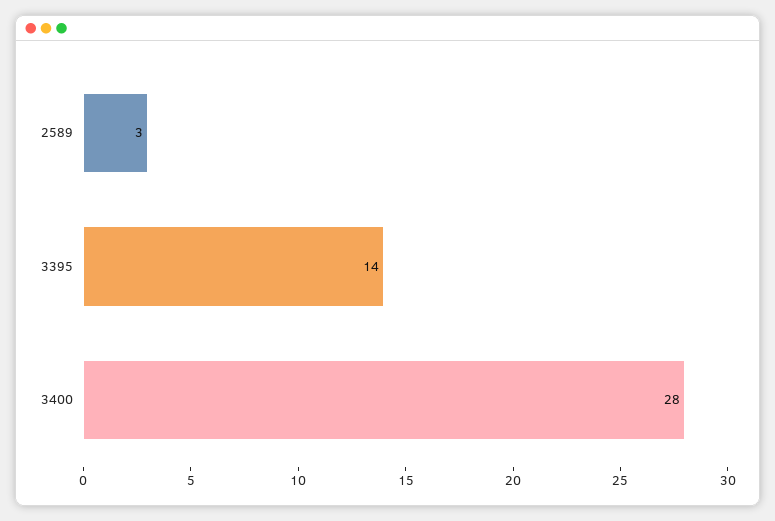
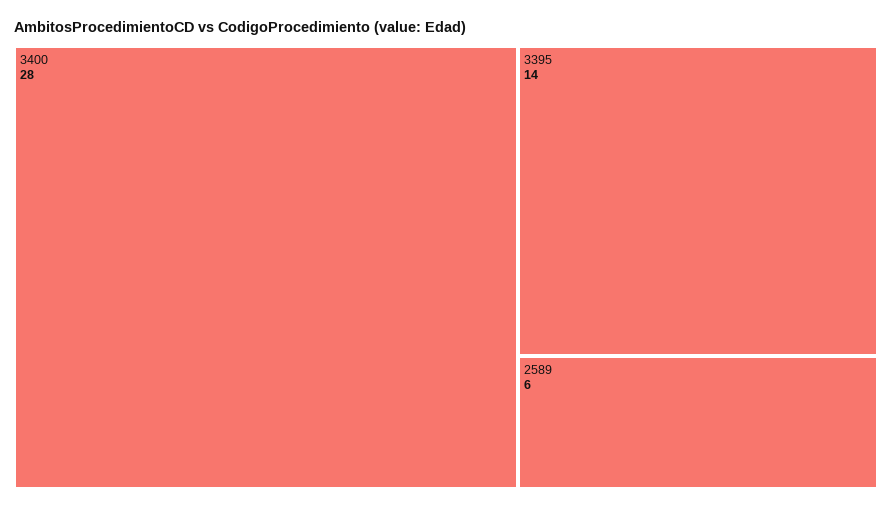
  {
-   "2589": 3,
+   "2589": 6,
    "3395": 14,
    "3400": 28
  }

